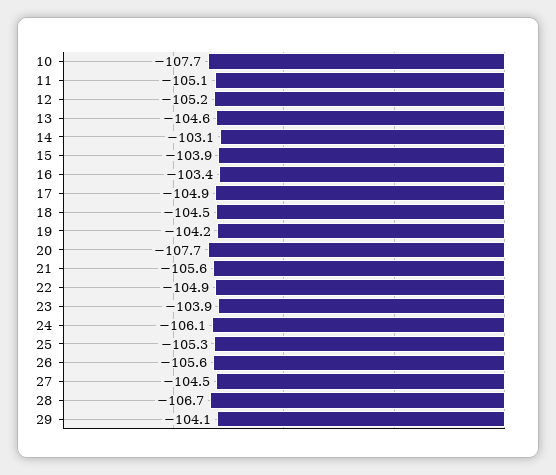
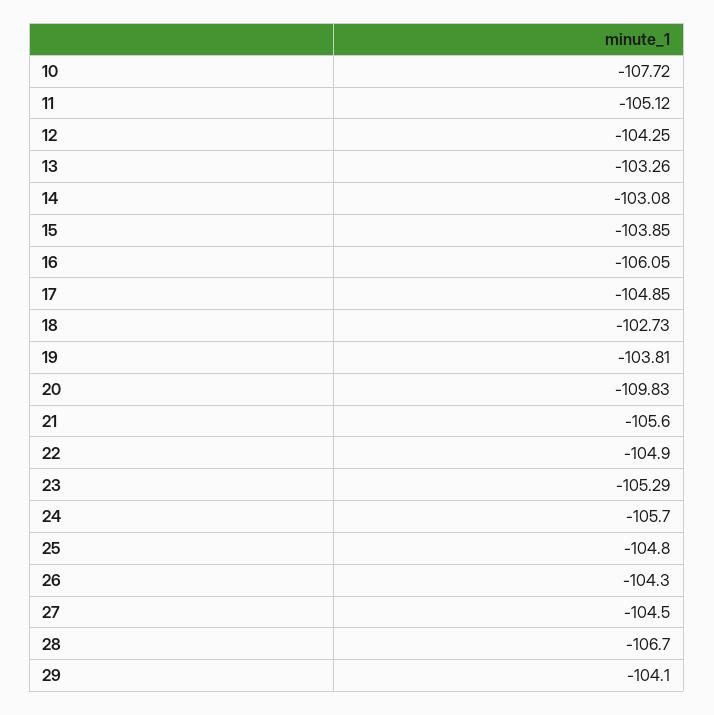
  {
    "10": -107.72,
    "11": -105.12,
-   "12": -105.2,
+   "12": -104.25,
-   "13": -104.6,
+   "13": -103.26,
    "14": -103.08,
    "15": -103.85,
-   "16": -103.4,
+   "16": -106.05,
    "17": -104.85,
-   "18": -104.5,
+   "18": -102.73,
-   "19": -104.2,
+   "19": -103.81,
-   "20": -107.7,
+   "20": -109.83,
    "21": -105.6,
    "22": -104.9,
-   "23": -103.9,
+   "23": -105.29,
-   "24": -106.1,
+   "24": -105.7,
-   "25": -105.3,
+   "25": -104.8,
-   "26": -105.6,
+   "26": -104.3,
    "27": -104.5,
    "28": -106.7,
    "29": -104.1
  }

